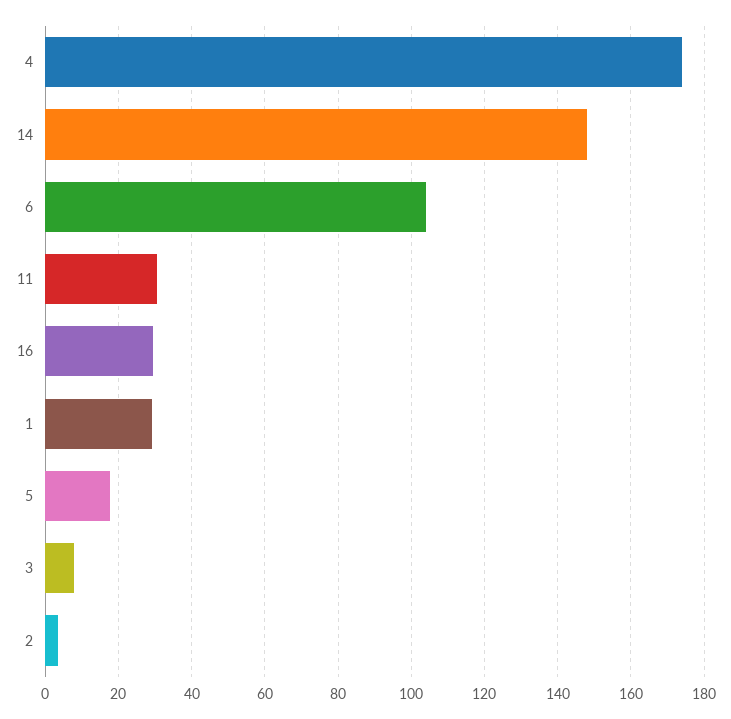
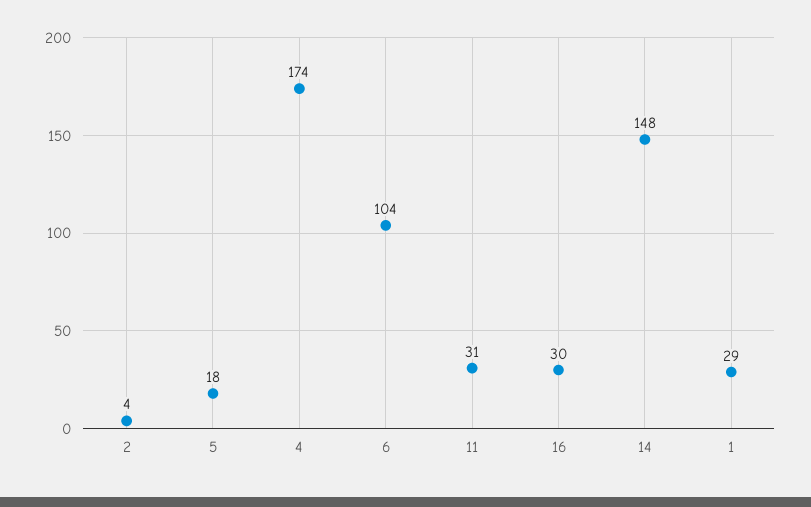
  {
    "4": 174,
    "14": 148,
    "6": 104,
    "11": 31,
    "16": 30,
    "1": 29,
    "5": 18,
-   "3": 8,
    "2": 4
  }

